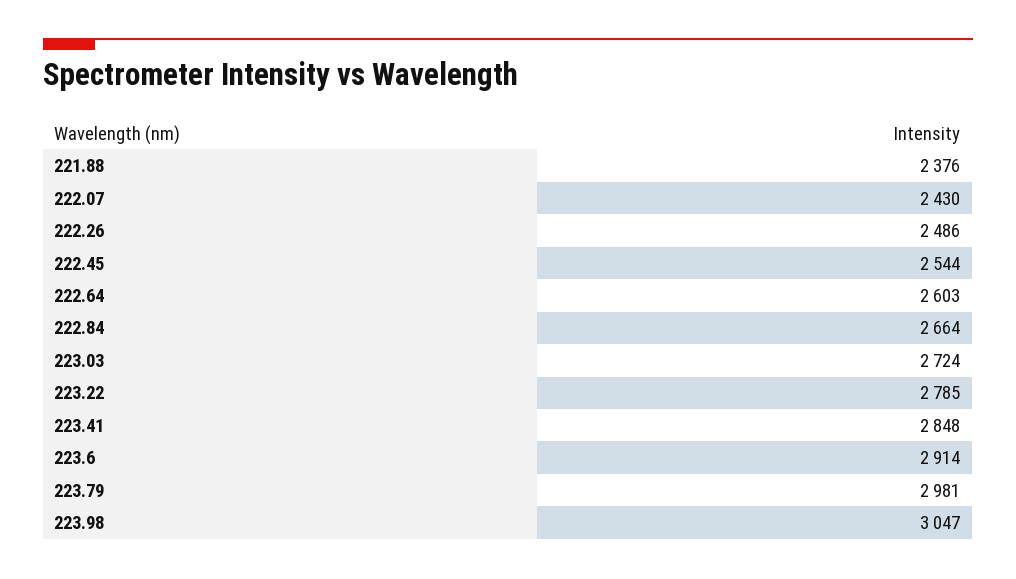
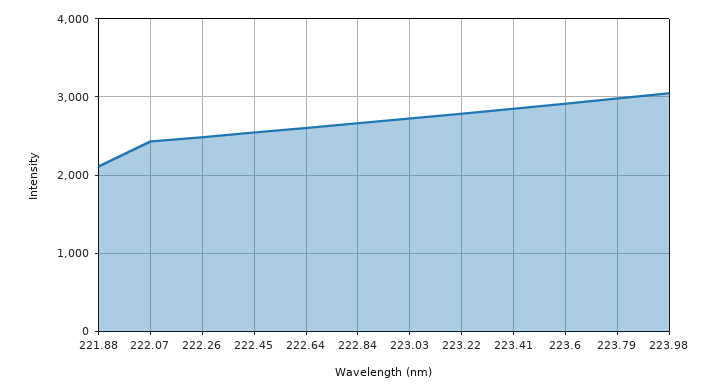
  {
-   "221.88": 2376,
+   "221.88": 2100,
    "222.07": 2430,
    "222.26": 2486,
    "222.45": 2544,
    "222.64": 2603,
    "222.84": 2664,
    "223.03": 2724,
    "223.22": 2785,
    "223.41": 2848,
    "223.6": 2914,
    "223.79": 2981,
    "223.98": 3047
  }

